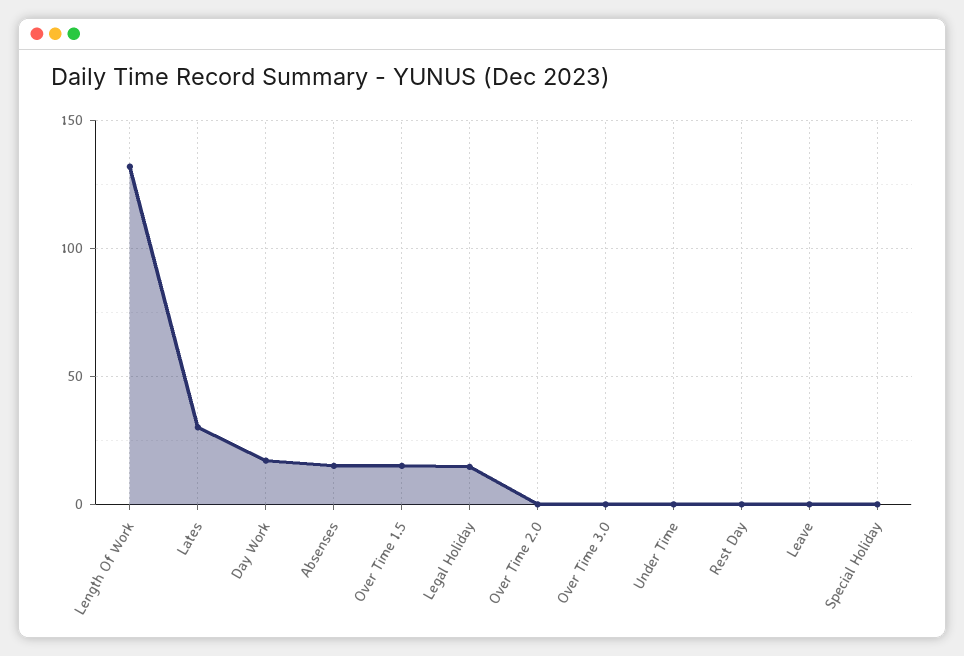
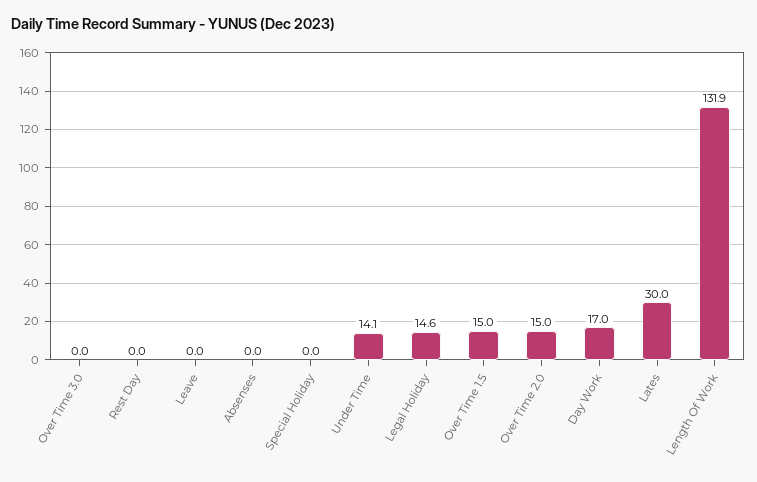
  {
    "Length Of Work": 131.9,
    "Lates": 30,
    "Day Work": 17,
-   "Absenses": 15,
+   "Absenses": 0,
    "Over Time 1.5": 15,
    "Legal Holiday": 14.6,
-   "Over Time 2.0": 0,
+   "Over Time 2.0": 15,
    "Over Time 3.0": 0,
-   "Under Time": 0,
+   "Under Time": 14.1,
    "Rest Day": 0,
    "Leave": 0,
    "Special Holiday": 0
  }

